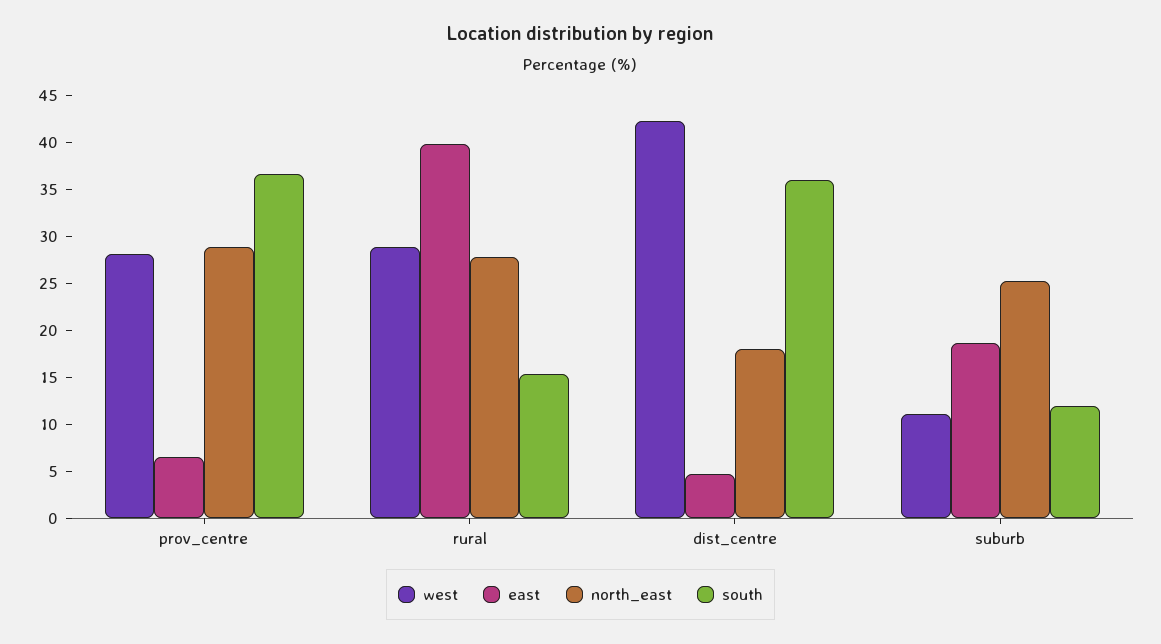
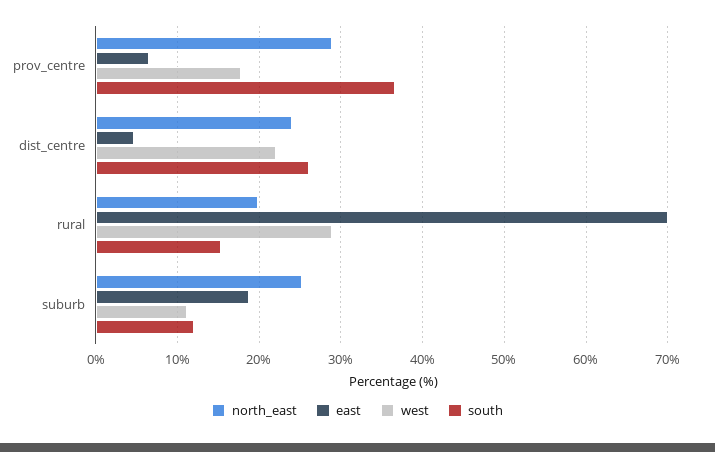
  {
    "west": {
-     "prov_centre": 28,
+     "prov_centre": 18,
      "rural": 29,
-     "dist_centre": 42,
+     "dist_centre": 22,
      "suburb": 11
    },
    "east": {
      "prov_centre": 7,
-     "rural": 40,
+     "rural": 70,
      "dist_centre": 5,
      "suburb": 19
    },
    "north_east": {
      "prov_centre": 29,
-     "rural": 28,
+     "rural": 20,
-     "dist_centre": 18,
+     "dist_centre": 24,
      "suburb": 25
    },
    "south": {
      "prov_centre": 37,
      "rural": 15,
-     "dist_centre": 36,
+     "dist_centre": 26,
      "suburb": 12
    }
  }

